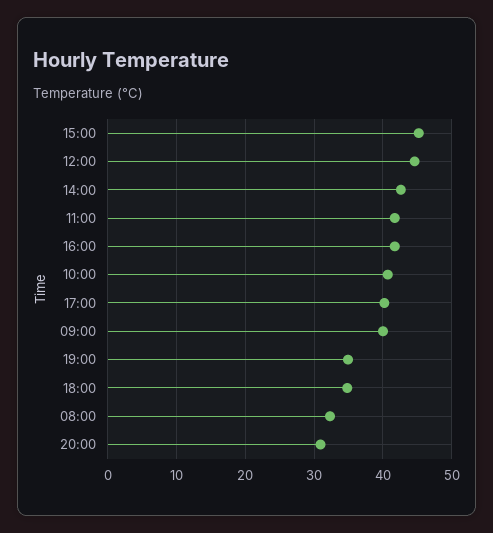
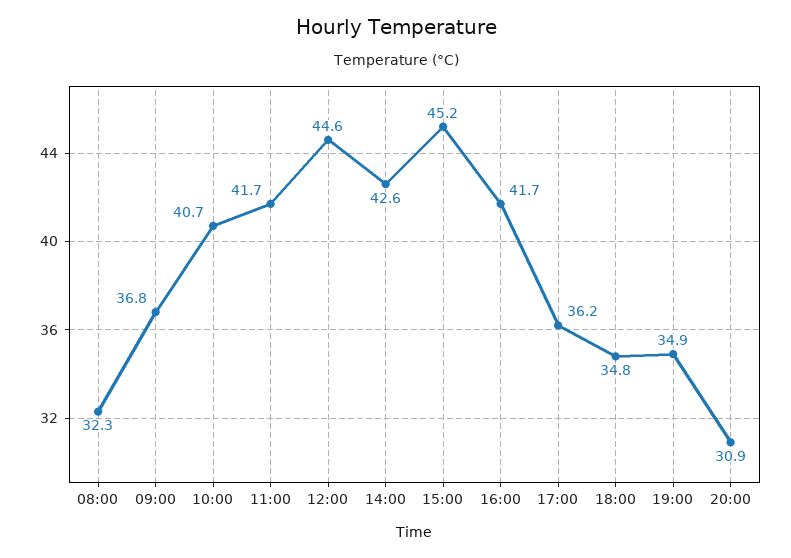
  {
    "15:00": 45.2,
    "12:00": 44.6,
    "14:00": 42.6,
    "11:00": 41.7,
    "16:00": 41.7,
    "10:00": 40.7,
-   "17:00": 40,
+   "17:00": 36.2,
-   "09:00": 40,
+   "09:00": 36.8,
    "19:00": 34.9,
    "18:00": 34.8,
    "08:00": 32.3,
    "20:00": 30.9
  }

